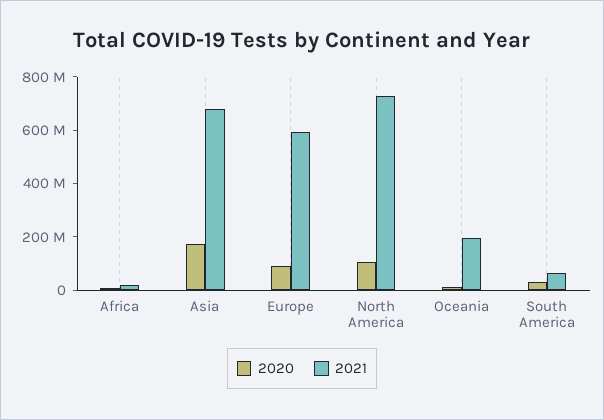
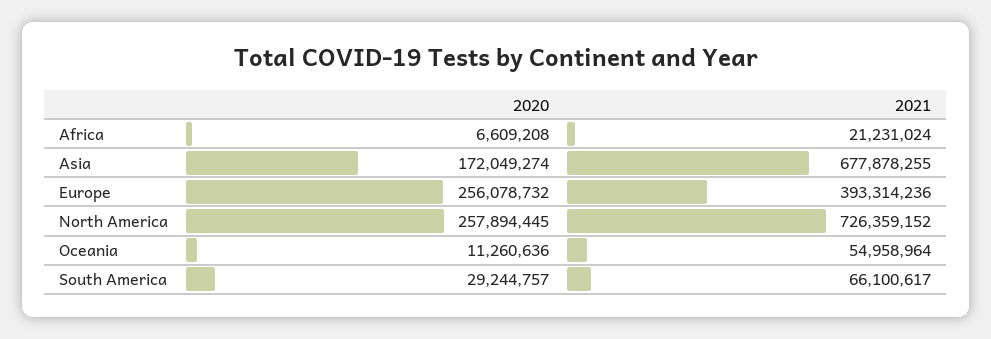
  {
    "2020": {
      "Africa": 6609208,
      "Asia": 172049274,
-     "Europe": 100000000,
+     "Europe": 256078732,
-     "North America": 100000000,
+     "North America": 257894445,
      "Oceania": 11260636,
      "South America": 29244757
    },
    "2021": {
      "Africa": 21231024,
      "Asia": 677878255,
-     "Europe": 600000000,
+     "Europe": 393314236,
      "North America": 726359152,
-     "Oceania": 200000000,
+     "Oceania": 54958964,
      "South America": 66100617
    }
  }

